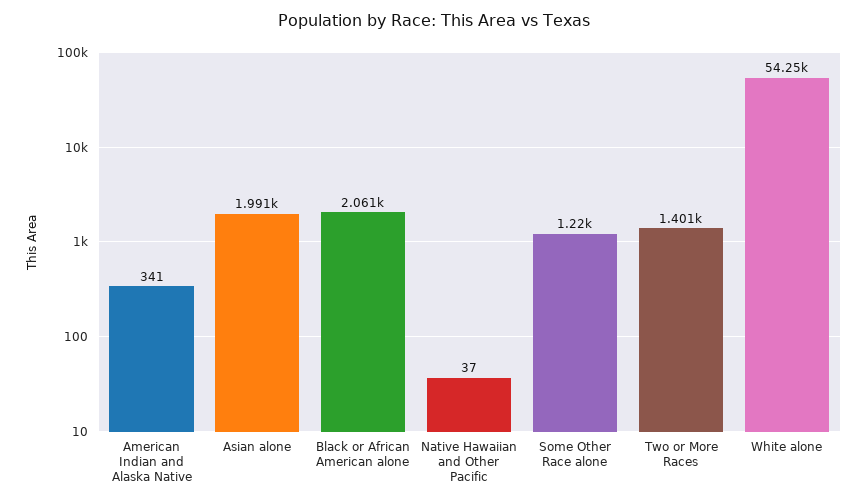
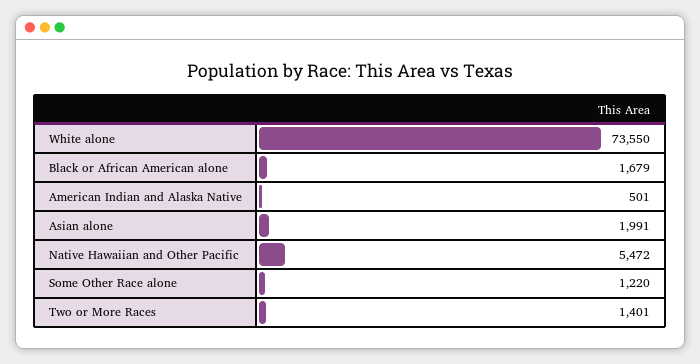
  {
-   "American Indian and Alaska Native": 341,
+   "American Indian and Alaska Native": 501,
    "Asian alone": 1991,
-   "Black or African American alone": 2061,
+   "Black or African American alone": 1679,
-   "Native Hawaiian and Other Pacific": 37,
+   "Native Hawaiian and Other Pacific": 5472,
    "Some Other Race alone": 1220,
    "Two or More Races": 1401,
-   "White alone": 54250
+   "White alone": 73550
  }

